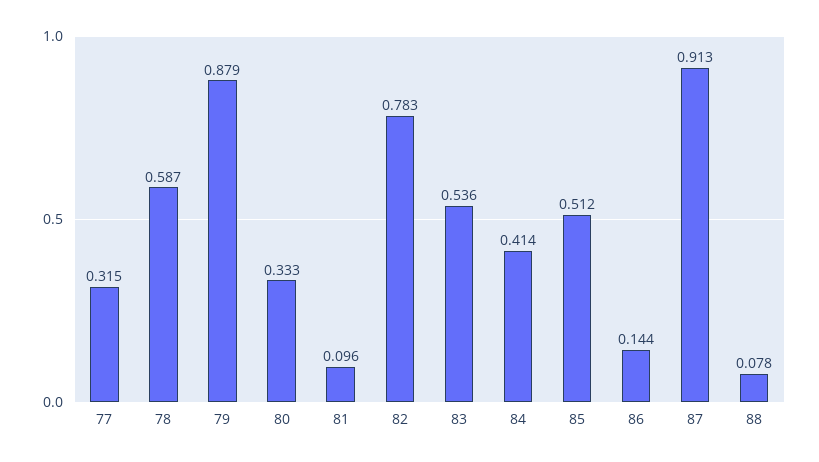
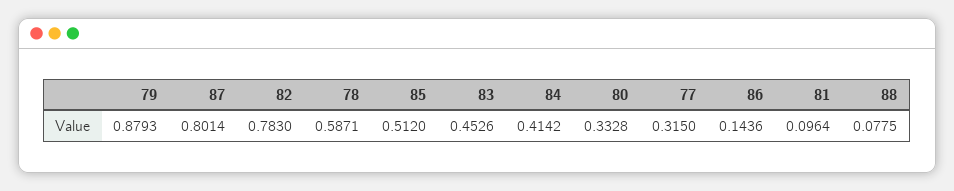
  {
    "77": 0.315,
    "78": 0.5871,
    "79": 0.8793,
    "80": 0.3328,
    "81": 0.0964,
    "82": 0.783,
-   "83": 0.536,
+   "83": 0.4526,
    "84": 0.4142,
    "85": 0.512,
    "86": 0.1436,
-   "87": 0.913,
+   "87": 0.8014,
    "88": 0.0775
  }

